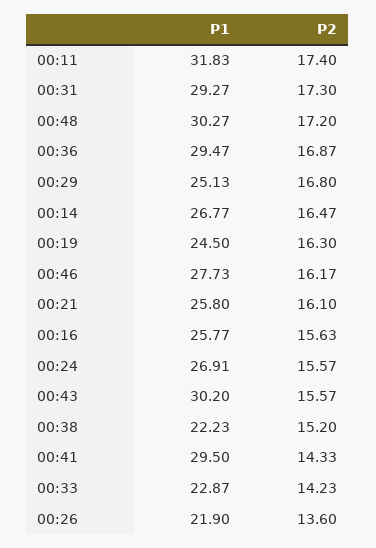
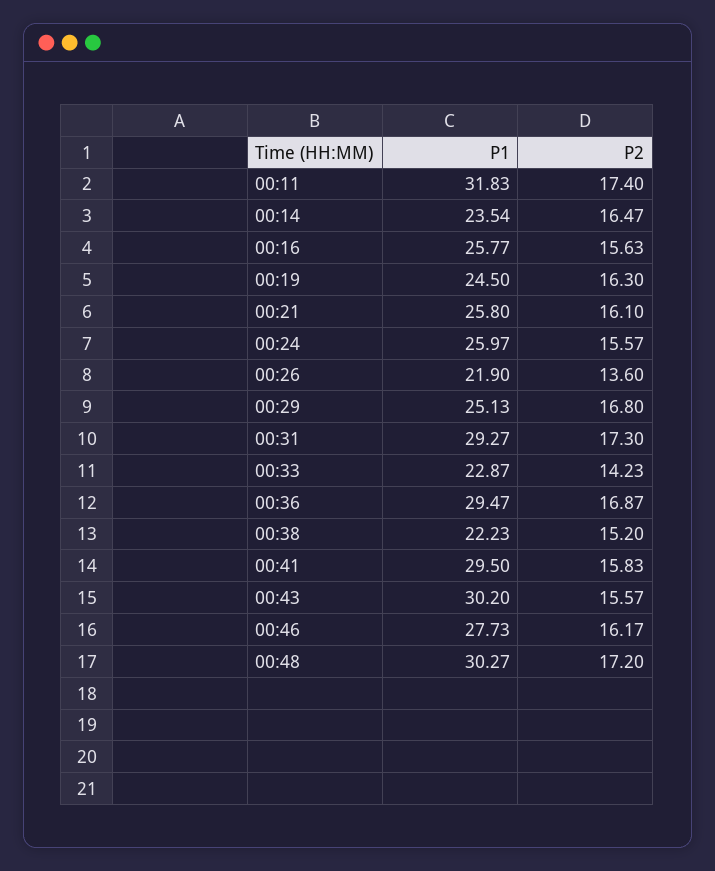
  {
    "P1": {
      "00:11": 31.83,
      "00:31": 29.27,
      "00:48": 30.27,
      "00:36": 29.47,
      "00:29": 25.13,
-     "00:14": 26.77,
+     "00:14": 23.54,
      "00:19": 24.5,
      "00:46": 27.73,
      "00:21": 25.8,
      "00:16": 25.77,
-     "00:24": 26.91,
+     "00:24": 25.97,
      "00:43": 30.2,
      "00:38": 22.23,
      "00:41": 29.5,
      "00:33": 22.87,
      "00:26": 21.9
    },
    "P2": {
      "00:11": 17.4,
      "00:31": 17.3,
      "00:48": 17.2,
      "00:36": 16.87,
      "00:29": 16.8,
      "00:14": 16.47,
      "00:19": 16.3,
      "00:46": 16.17,
      "00:21": 16.1,
      "00:16": 15.63,
      "00:24": 15.57,
      "00:43": 15.57,
      "00:38": 15.2,
-     "00:41": 14.33,
+     "00:41": 15.83,
      "00:33": 14.23,
      "00:26": 13.6
    }
  }

